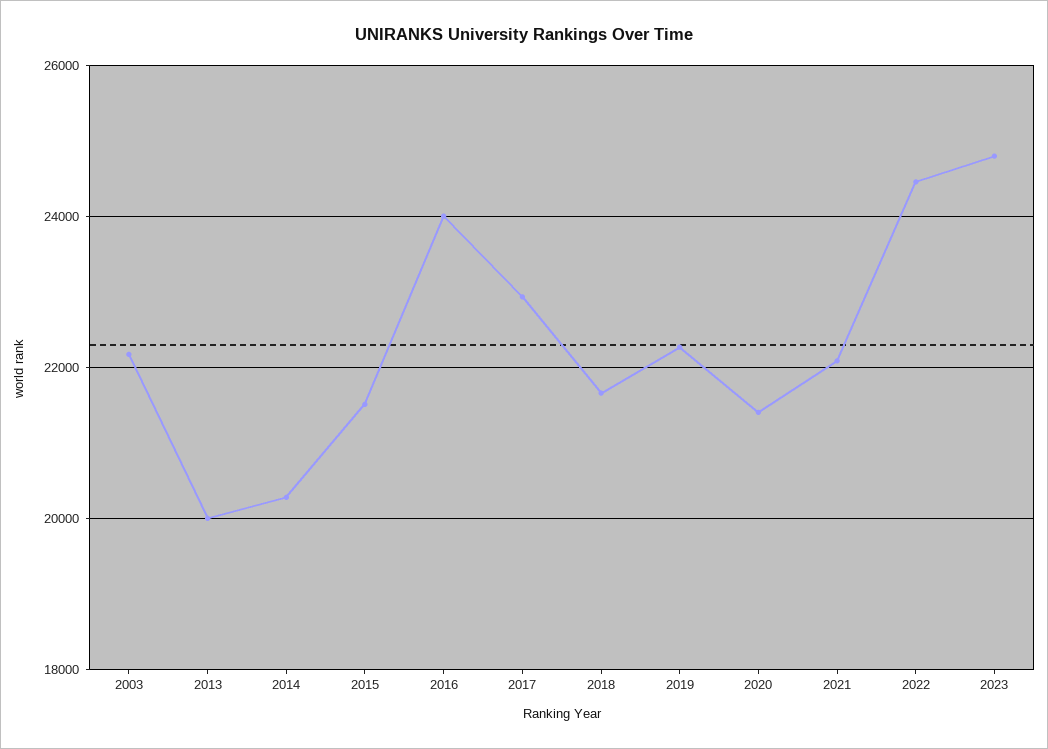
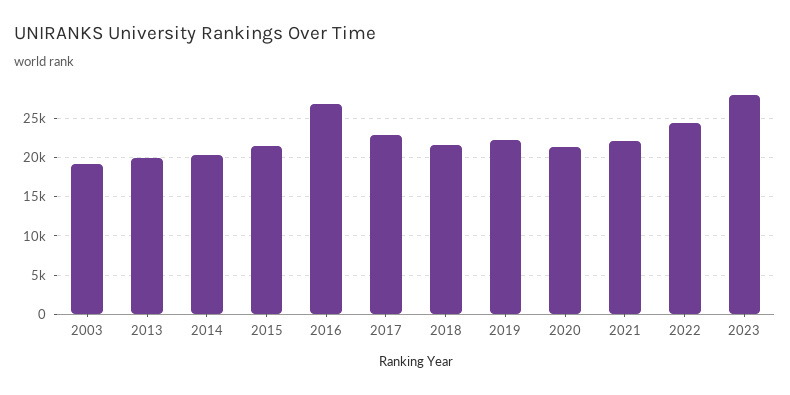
  {
-   "2003": 22200,
+   "2003": 19000,
    "2013": 20000,
    "2014": 20200,
    "2015": 21600,
-   "2016": 24000,
+   "2016": 27000,
    "2017": 23000,
    "2018": 21600,
    "2019": 22200,
    "2020": 21400,
    "2021": 22000,
    "2022": 24400,
-   "2023": 24800
+   "2023": 28000
  }

